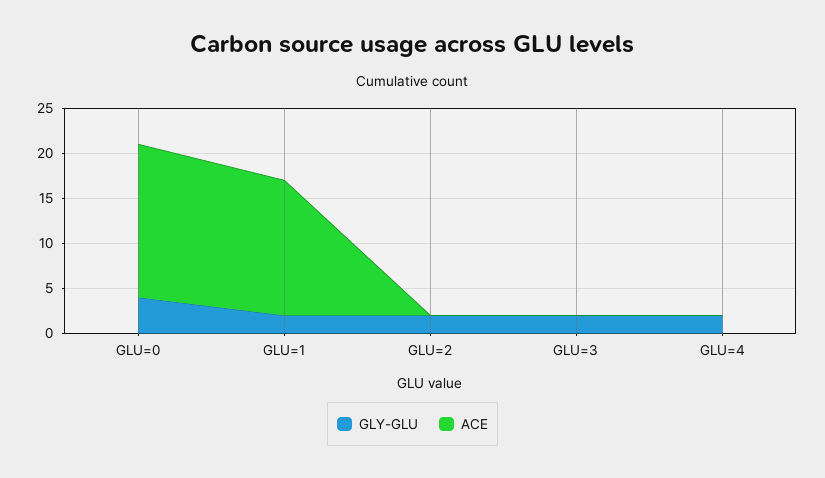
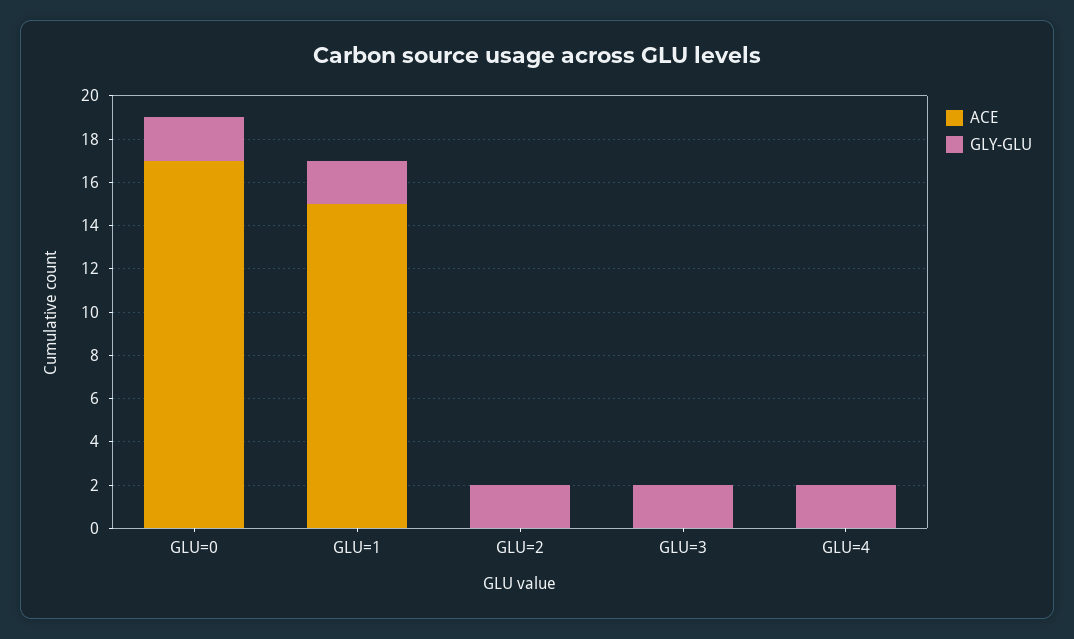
  {
    "GLY-GLU": {
-     "GLU=0": 4,
+     "GLU=0": 2,
      "GLU=1": 2,
      "GLU=2": 2,
      "GLU=3": 2,
      "GLU=4": 2
    },
    "ACE": {
      "GLU=0": 17,
      "GLU=1": 15,
      "GLU=2": 0,
      "GLU=3": 0,
      "GLU=4": 0
    }
  }

